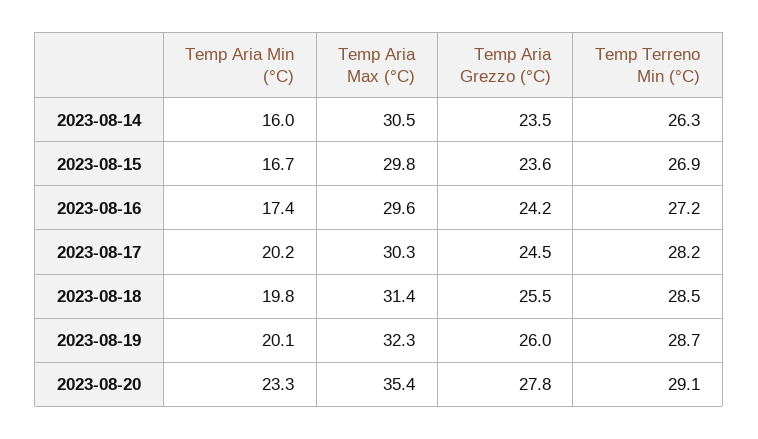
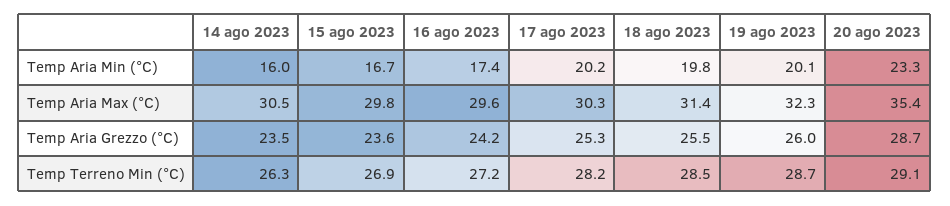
  {
    "Temp Aria Min (°C)": {
      "2023-08-14": 16,
      "2023-08-15": 16.7,
      "2023-08-16": 17.4,
      "2023-08-17": 20.2,
      "2023-08-18": 19.8,
      "2023-08-19": 20.1,
      "2023-08-20": 23.3
    },
    "Temp Aria Max (°C)": {
      "2023-08-14": 30.5,
      "2023-08-15": 29.8,
      "2023-08-16": 29.6,
      "2023-08-17": 30.3,
      "2023-08-18": 31.4,
      "2023-08-19": 32.3,
      "2023-08-20": 35.4
    },
    "Temp Aria Grezzo (°C)": {
      "2023-08-14": 23.5,
      "2023-08-15": 23.6,
      "2023-08-16": 24.2,
-     "2023-08-17": 24.5,
+     "2023-08-17": 25.3,
      "2023-08-18": 25.5,
      "2023-08-19": 26,
-     "2023-08-20": 27.8
+     "2023-08-20": 28.7
    },
    "Temp Terreno Min (°C)": {
      "2023-08-14": 26.3,
      "2023-08-15": 26.9,
      "2023-08-16": 27.2,
      "2023-08-17": 28.2,
      "2023-08-18": 28.5,
      "2023-08-19": 28.7,
      "2023-08-20": 29.1
    }
  }

